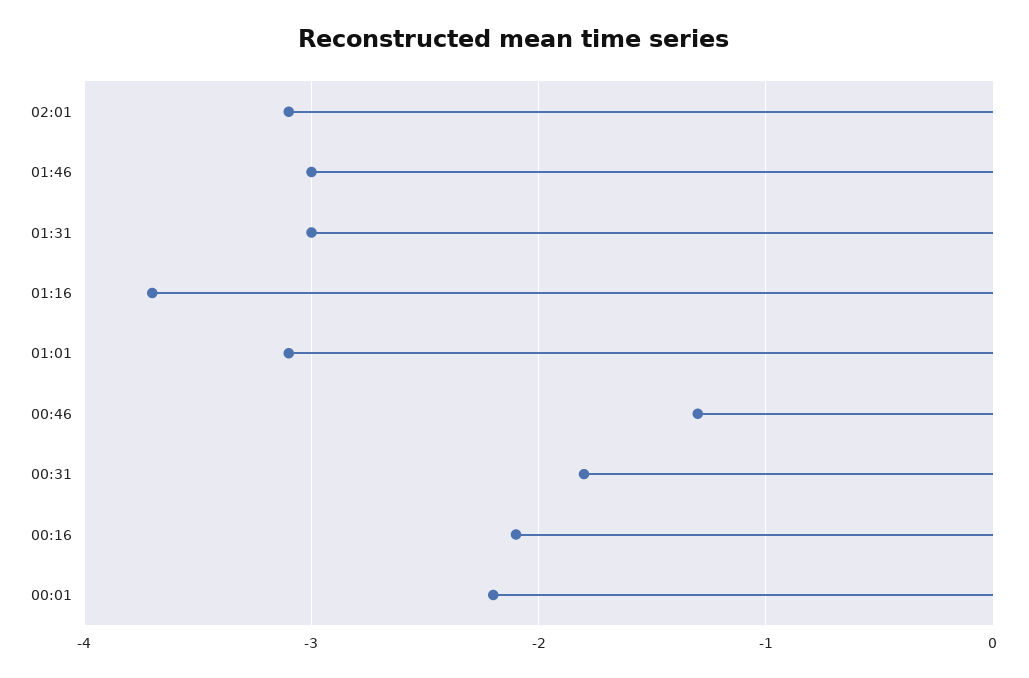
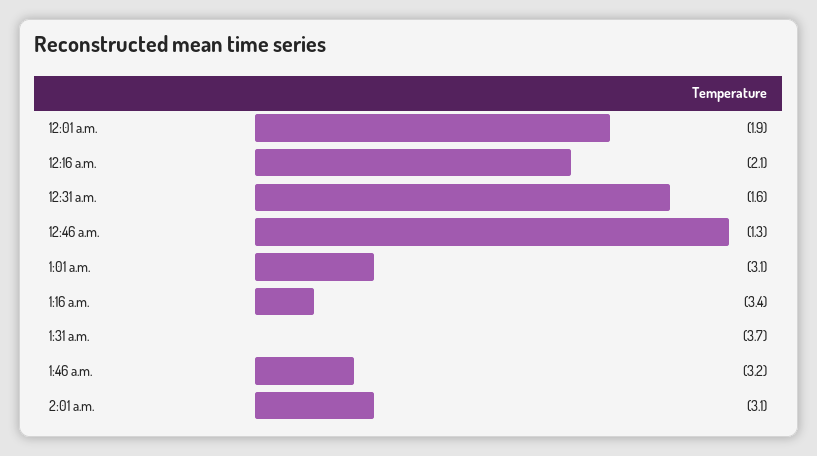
  {
    "02:01": -3.1,
-   "01:46": -3,
+   "01:46": -3.2,
-   "01:31": -3,
+   "01:31": -3.7,
-   "01:16": -3.7,
+   "01:16": -3.4,
    "01:01": -3.1,
    "00:46": -1.3,
-   "00:31": -1.8,
+   "00:31": -1.6,
    "00:16": -2.1,
-   "00:01": -2.2
+   "00:01": -1.9
  }

